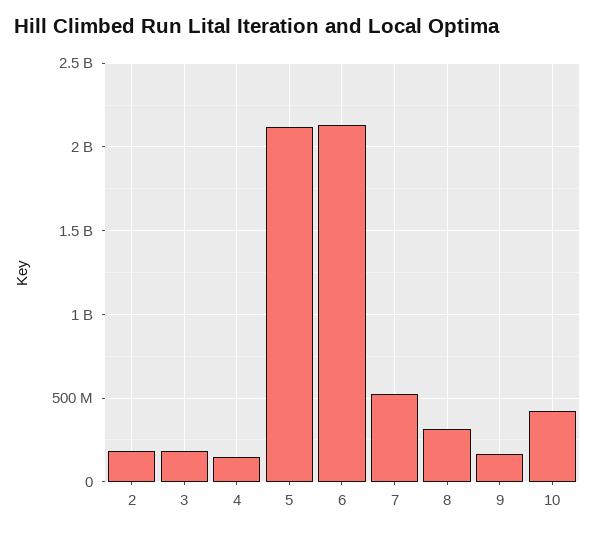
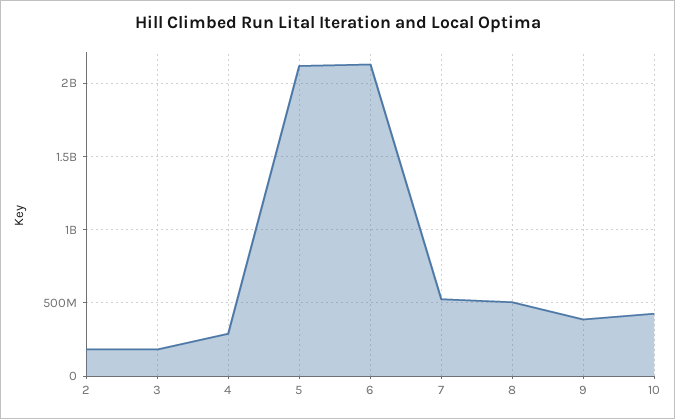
  {
    "2": 200000000,
    "3": 200000000,
-   "4": 150000000,
+   "4": 300000000,
    "5": 2100000000,
    "6": 2150000000,
    "7": 550000000,
-   "8": 300000000,
+   "8": 500000000,
-   "9": 150000000,
+   "9": 400000000,
    "10": 450000000
  }

